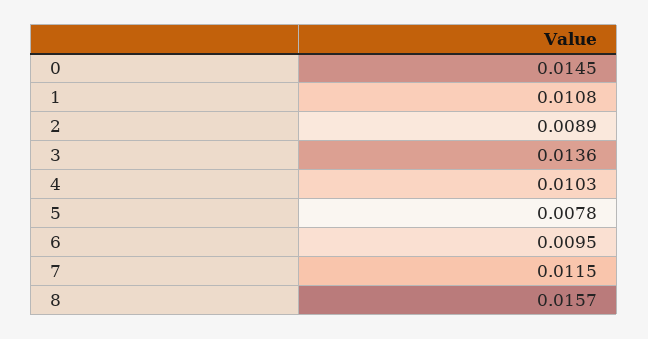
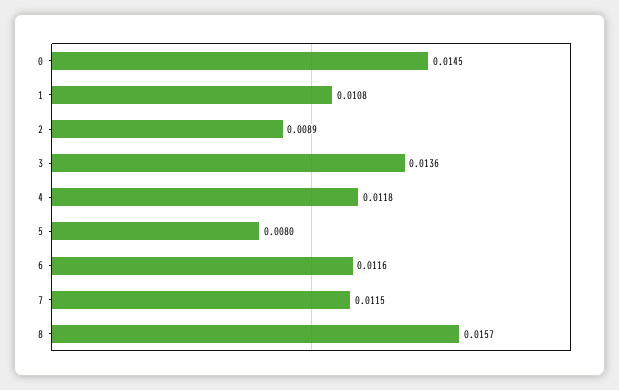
  {
    "0": 0.0145,
    "1": 0.0108,
    "2": 0.0089,
    "3": 0.0136,
-   "4": 0.0103,
+   "4": 0.0118,
-   "5": 0.0078,
+   "5": 0.008,
-   "6": 0.0095,
+   "6": 0.0116,
    "7": 0.0115,
    "8": 0.0157
  }

